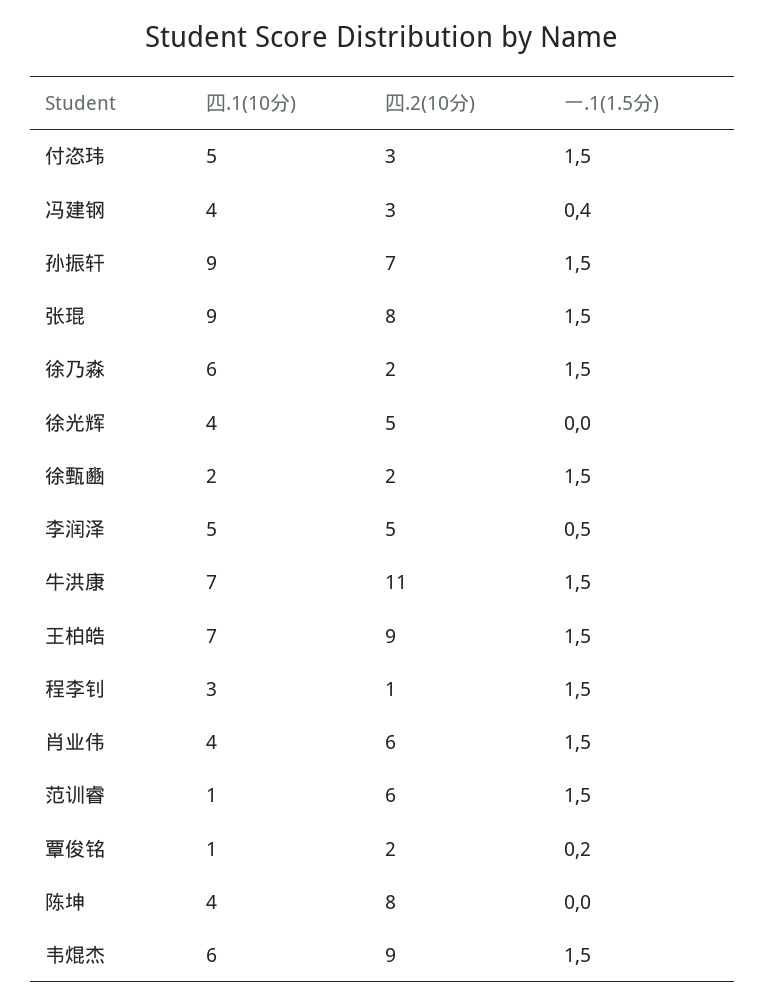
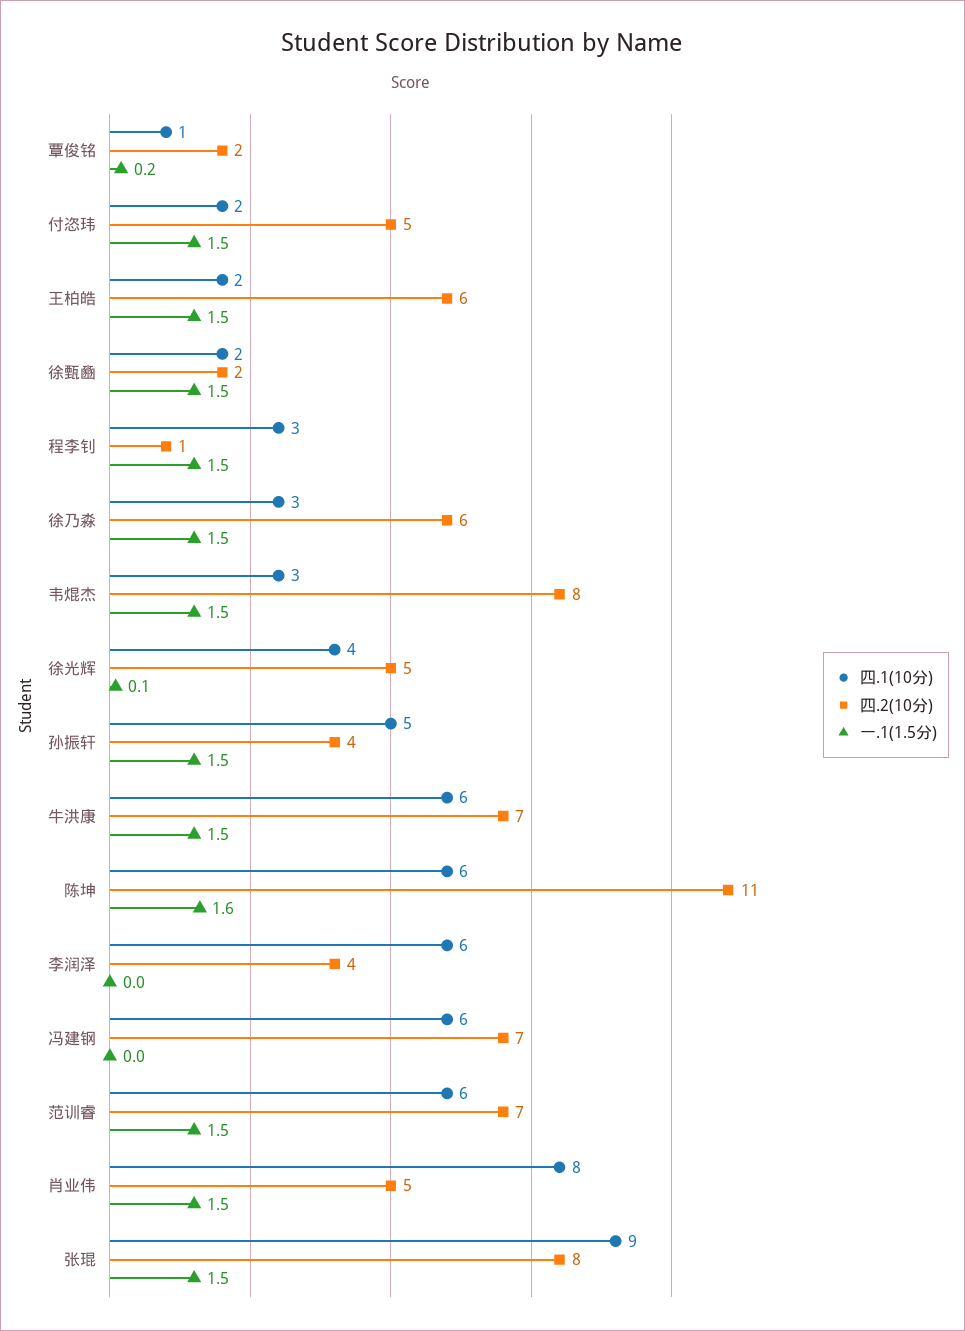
  {
    "四.1(10分)": {
-     "付恣玮": 5,
+     "付恣玮": 2,
-     "冯建钢": 4,
+     "冯建钢": 6,
-     "孙振轩": 9,
+     "孙振轩": 5,
      "张琨": 9,
-     "徐乃淼": 6,
+     "徐乃淼": 3,
      "徐光辉": 4,
      "徐甄豳": 2,
-     "李润泽": 5,
+     "李润泽": 6,
-     "牛洪康": 7,
+     "牛洪康": 6,
-     "王柏皓": 7,
+     "王柏皓": 2,
      "程李钊": 3,
-     "肖业伟": 4,
+     "肖业伟": 8,
-     "范训睿": 1,
+     "范训睿": 6,
      "覃俊铭": 1,
-     "陈坤": 4,
+     "陈坤": 6,
-     "韦焜杰": 6
+     "韦焜杰": 3
    },
    "四.2(10分)": {
-     "付恣玮": 3,
+     "付恣玮": 5,
-     "冯建钢": 3,
+     "冯建钢": 7,
-     "孙振轩": 7,
+     "孙振轩": 4,
      "张琨": 8,
-     "徐乃淼": 2,
+     "徐乃淼": 6,
      "徐光辉": 5,
      "徐甄豳": 2,
-     "李润泽": 5,
+     "李润泽": 4,
-     "牛洪康": 11,
+     "牛洪康": 7,
-     "王柏皓": 9,
+     "王柏皓": 6,
      "程李钊": 1,
-     "肖业伟": 6,
+     "肖业伟": 5,
-     "范训睿": 6,
+     "范训睿": 7,
      "覃俊铭": 2,
-     "陈坤": 8,
+     "陈坤": 11,
-     "韦焜杰": 9
+     "韦焜杰": 8
    },
    "一.1(1.5分)": {
      "付恣玮": 1.5,
-     "冯建钢": 0.4,
+     "冯建钢": 0,
      "孙振轩": 1.5,
      "张琨": 1.5,
      "徐乃淼": 1.5,
-     "徐光辉": 0,
+     "徐光辉": 0.1,
      "徐甄豳": 1.5,
-     "李润泽": 0.5,
+     "李润泽": 0,
      "牛洪康": 1.5,
      "王柏皓": 1.5,
      "程李钊": 1.5,
      "肖业伟": 1.5,
      "范训睿": 1.5,
      "覃俊铭": 0.2,
-     "陈坤": 0,
+     "陈坤": 1.6,
      "韦焜杰": 1.5
    }
  }

